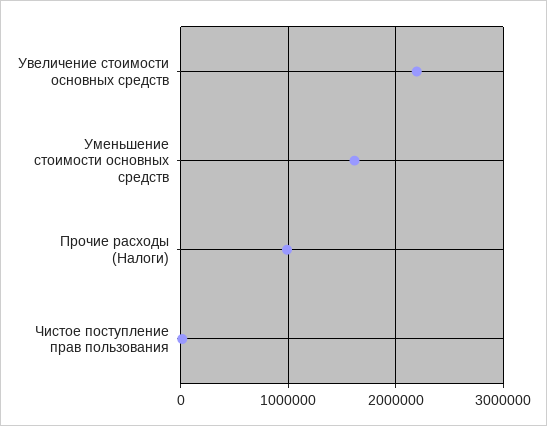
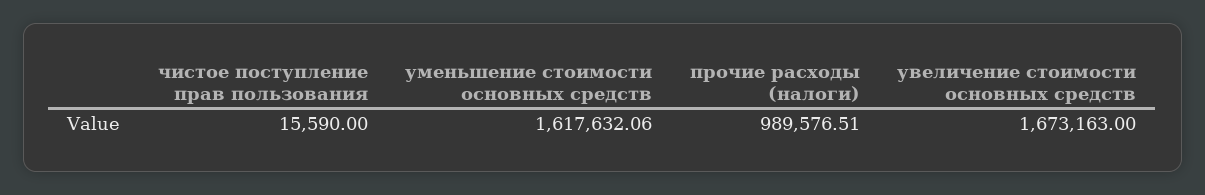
  {
-   "Увеличение стоимости основных средств": 2200000,
+   "Увеличение стоимости основных средств": 1673163,
    "Уменьшение стоимости основных средств": 1617632.06,
    "Прочие расходы (Налоги)": 989576.51,
    "Чистое поступление прав пользования": 15590
  }

